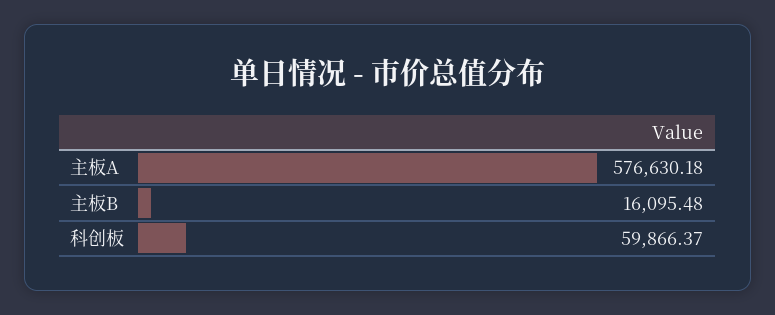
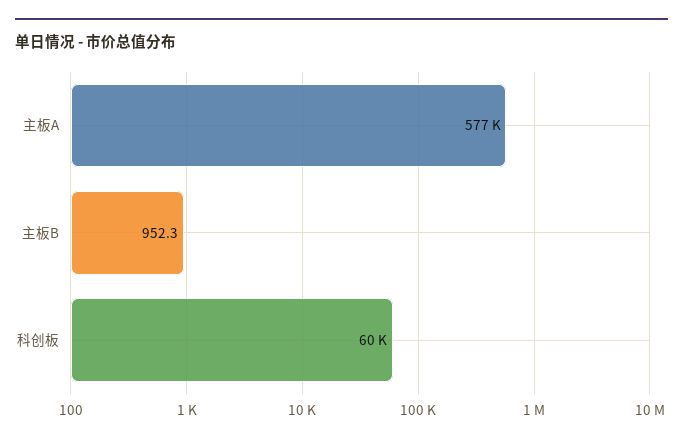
  {
    "主板A": 576630.18,
-   "主板B": 16095.48,
+   "主板B": 952.3,
    "科创板": 59866.37
  }

